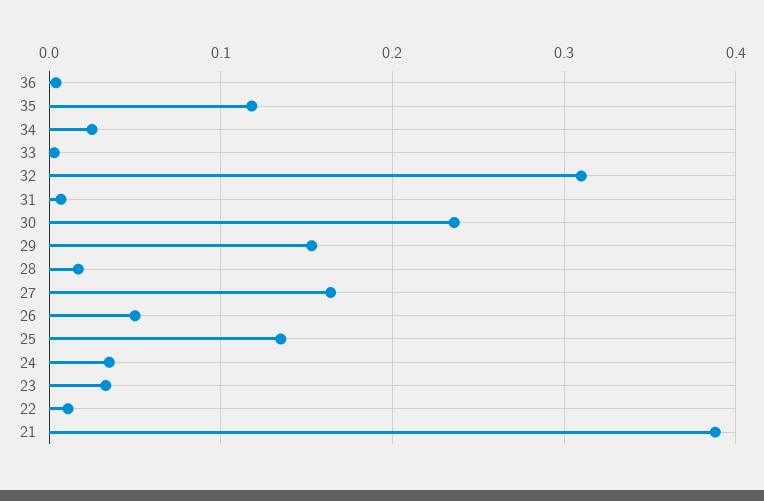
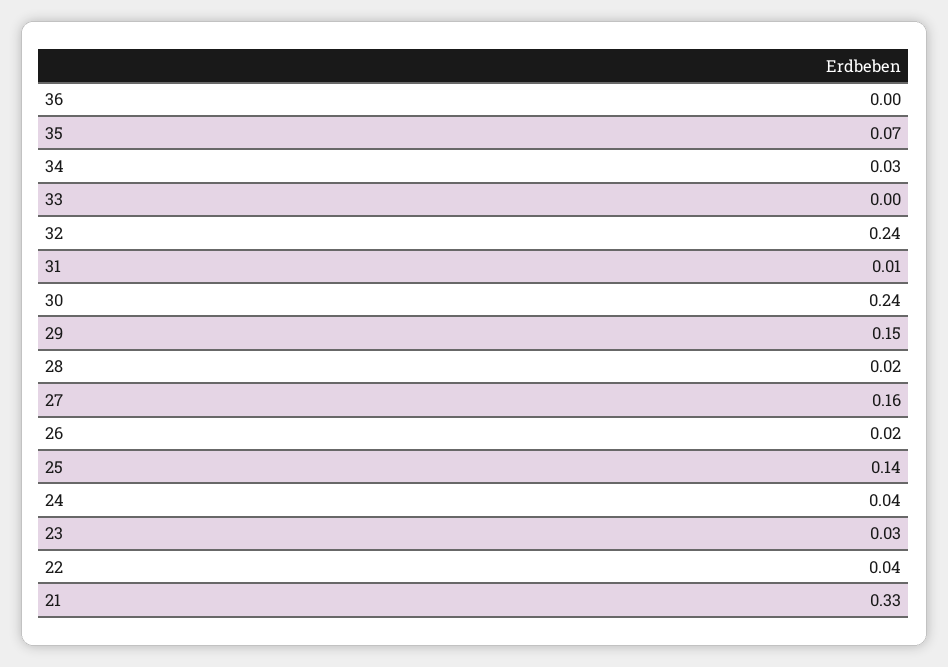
  {
    "36": 0,
-   "35": 0.12,
+   "35": 0.07,
    "34": 0.03,
    "33": 0,
-   "32": 0.31,
+   "32": 0.24,
    "31": 0.01,
    "30": 0.24,
    "29": 0.15,
    "28": 0.02,
    "27": 0.16,
-   "26": 0.05,
+   "26": 0.02,
    "25": 0.14,
    "24": 0.04,
    "23": 0.03,
-   "22": 0.01,
+   "22": 0.04,
-   "21": 0.39
+   "21": 0.33
  }

